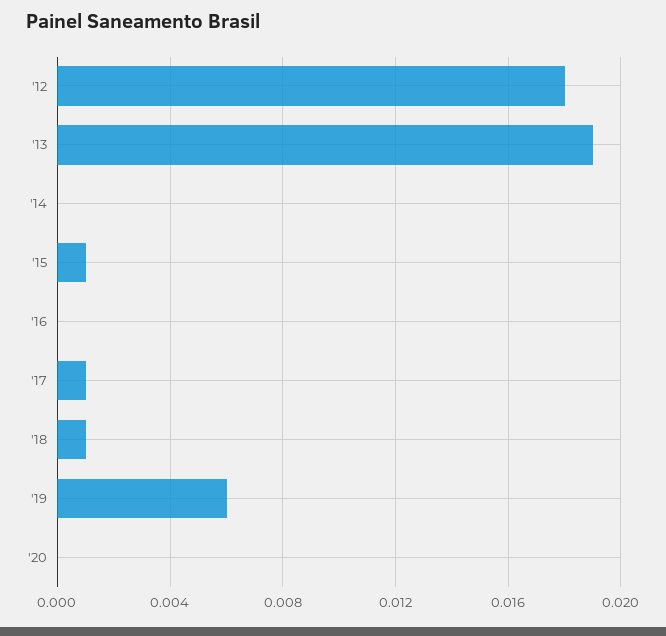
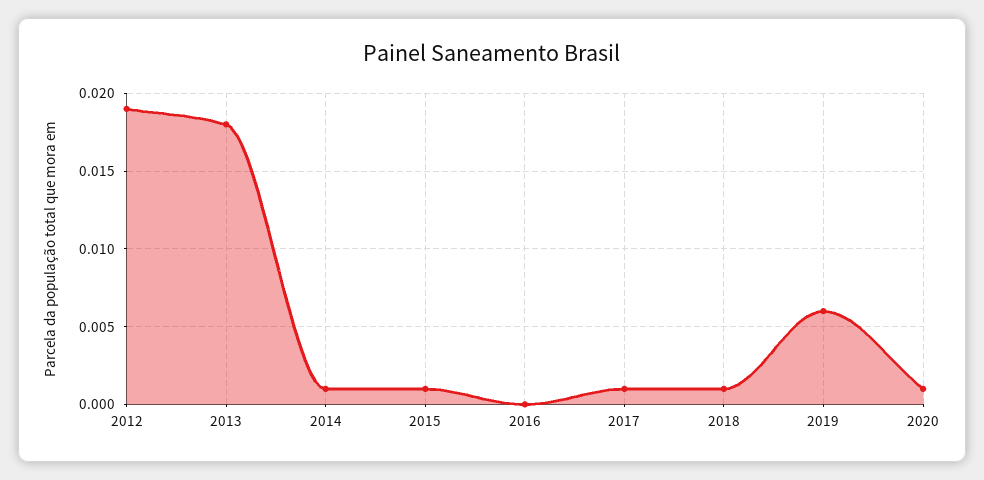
  {
-   "'12": 0.018,
+   "'12": 0.019,
-   "'13": 0.019,
+   "'13": 0.018,
-   "'14": 0,
+   "'14": 0.001,
    "'15": 0.001,
    "'16": 0,
    "'17": 0.001,
    "'18": 0.001,
    "'19": 0.006,
-   "'20": 0
+   "'20": 0.001
  }

